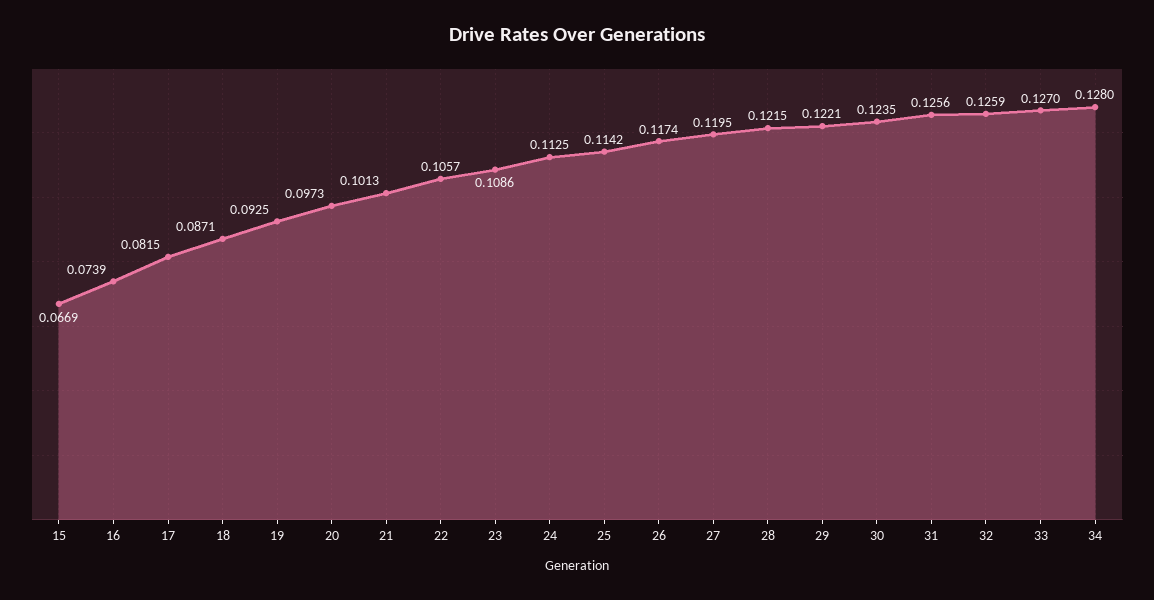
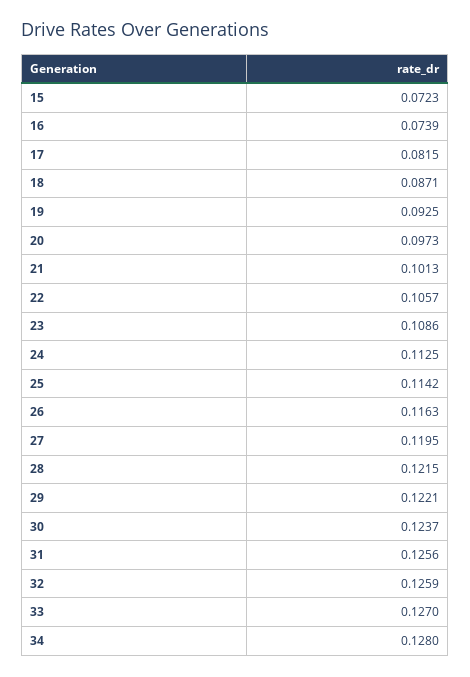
  {
-   "15": 0.0669,
+   "15": 0.0723,
    "16": 0.0739,
    "17": 0.0815,
    "18": 0.0871,
    "19": 0.0925,
    "20": 0.0973,
    "21": 0.1013,
    "22": 0.1057,
    "23": 0.1086,
    "24": 0.1125,
    "25": 0.1142,
-   "26": 0.1174,
+   "26": 0.1163,
    "27": 0.1195,
    "28": 0.1215,
    "29": 0.1221,
-   "30": 0.1235,
+   "30": 0.1237,
    "31": 0.1256,
    "32": 0.1259,
    "33": 0.127,
    "34": 0.128
  }

